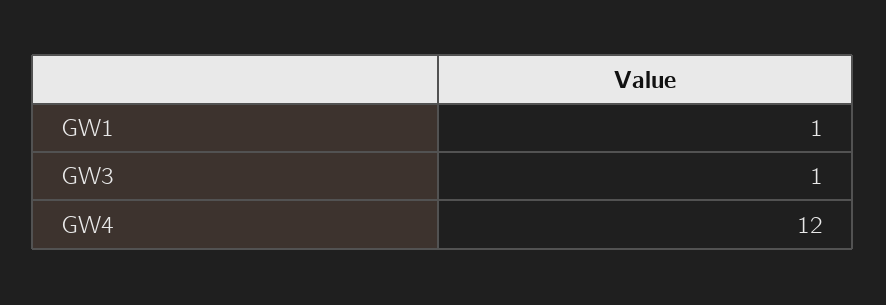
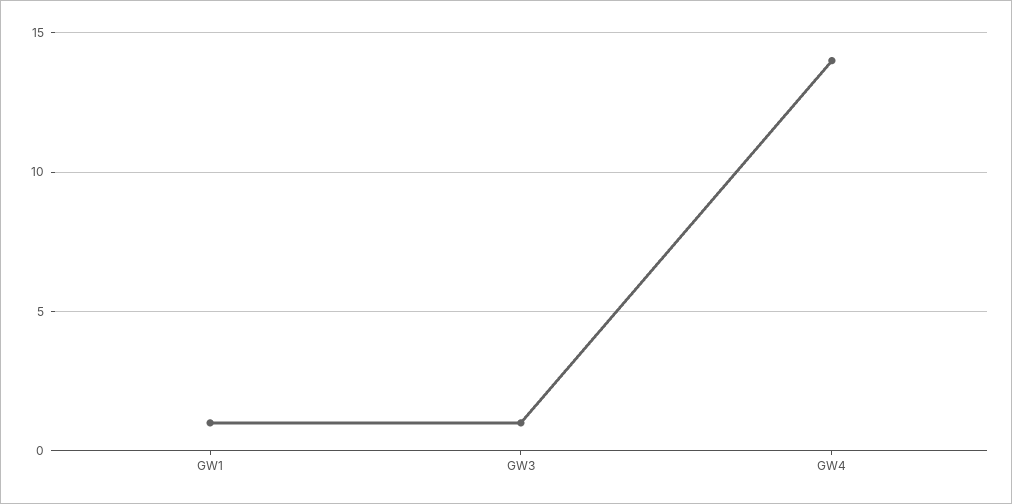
  {
    "GW1": 1,
    "GW3": 1,
-   "GW4": 12
+   "GW4": 14
  }

